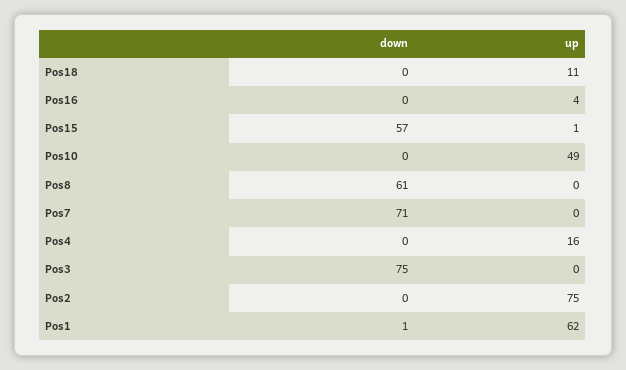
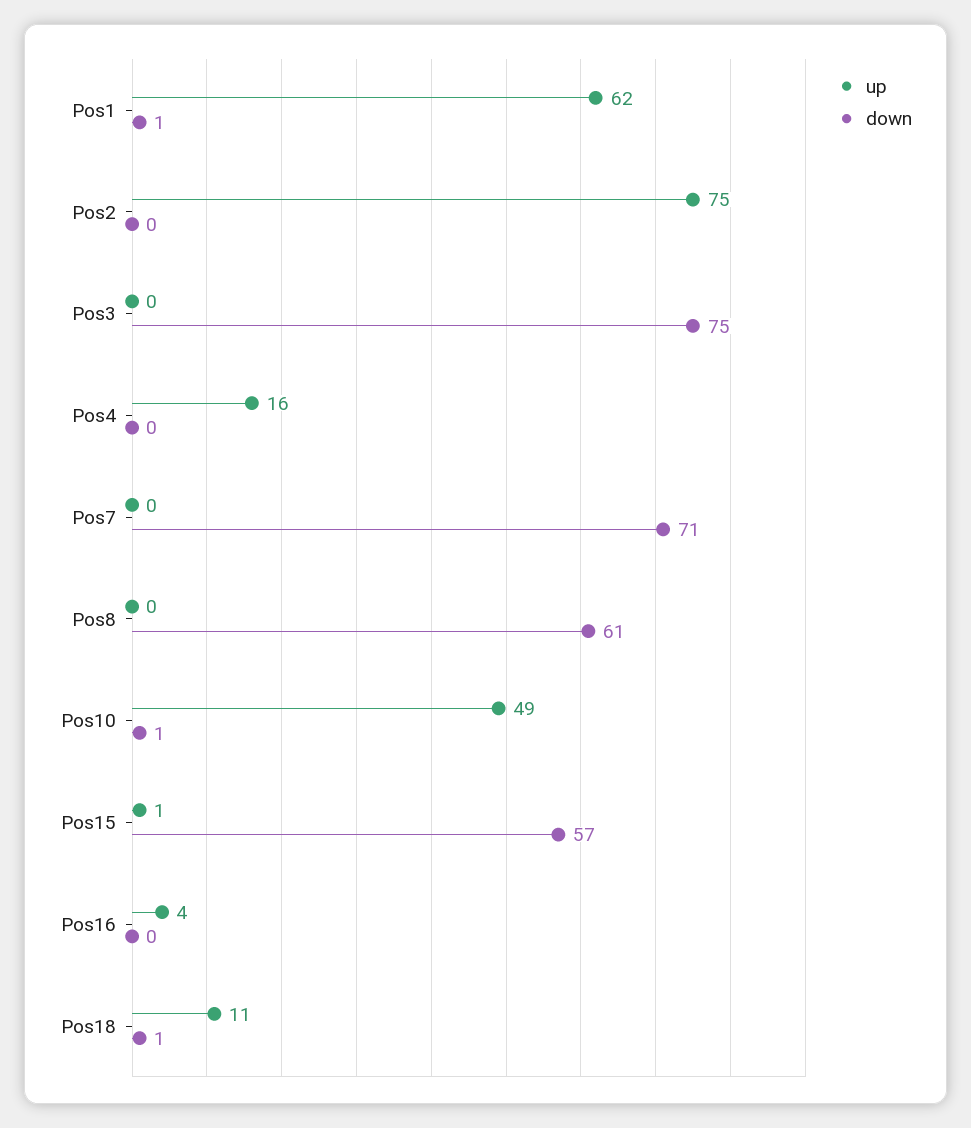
  {
    "down": {
-     "Pos18": 0,
+     "Pos18": 1,
      "Pos16": 0,
      "Pos15": 57,
-     "Pos10": 0,
+     "Pos10": 1,
      "Pos8": 61,
      "Pos7": 71,
      "Pos4": 0,
      "Pos3": 75,
      "Pos2": 0,
      "Pos1": 1
    },
    "up": {
      "Pos18": 11,
      "Pos16": 4,
      "Pos15": 1,
      "Pos10": 49,
      "Pos8": 0,
      "Pos7": 0,
      "Pos4": 16,
      "Pos3": 0,
      "Pos2": 75,
      "Pos1": 62
    }
  }

